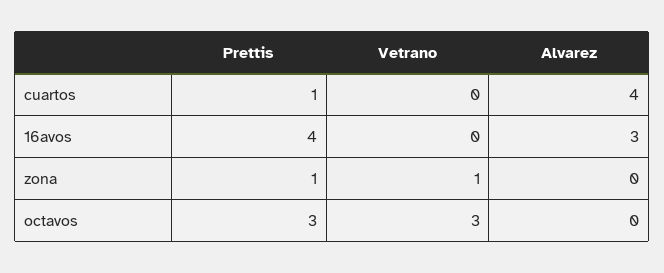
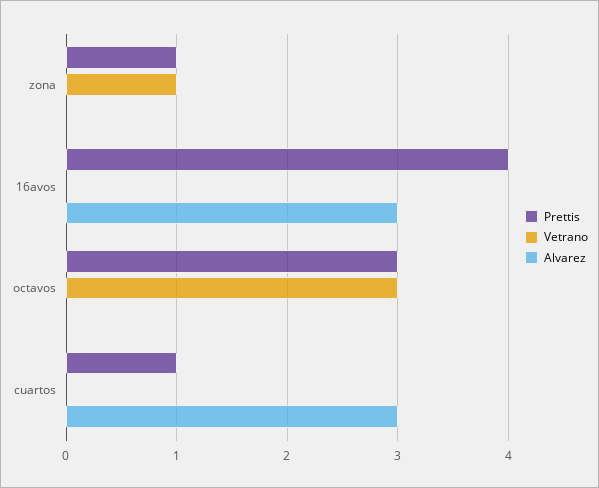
  {
    "Prettis": {
      "cuartos": 1,
      "16avos": 4,
      "zona": 1,
      "octavos": 3
    },
    "Vetrano": {
      "cuartos": 0,
      "16avos": 0,
      "zona": 1,
      "octavos": 3
    },
    "Alvarez": {
-     "cuartos": 4,
+     "cuartos": 3,
      "16avos": 3,
      "zona": 0,
      "octavos": 0
    }
  }

